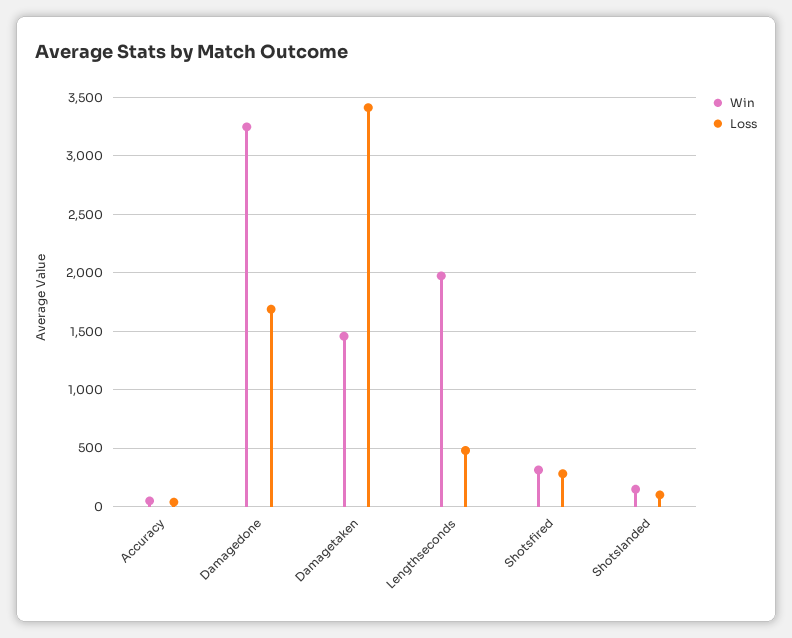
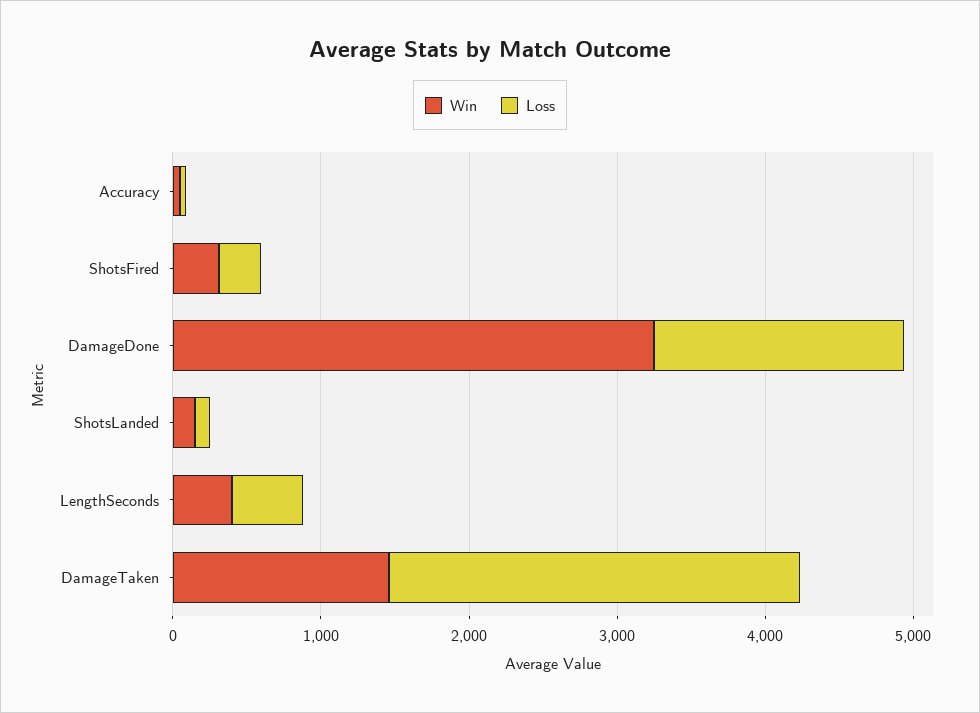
  {
    "Win": {
      "Accuracy": 0,
      "Damagedone": 3200,
      "Damagetaken": 1500,
-     "Lengthseconds": 2000,
+     "Lengthseconds": 400,
      "Shotsfired": 300,
      "Shotslanded": 100
    },
    "Loss": {
      "Accuracy": 0,
      "Damagedone": 1700,
-     "Damagetaken": 3400,
+     "Damagetaken": 2800,
      "Lengthseconds": 500,
      "Shotsfired": 300,
      "Shotslanded": 100
    }
  }

